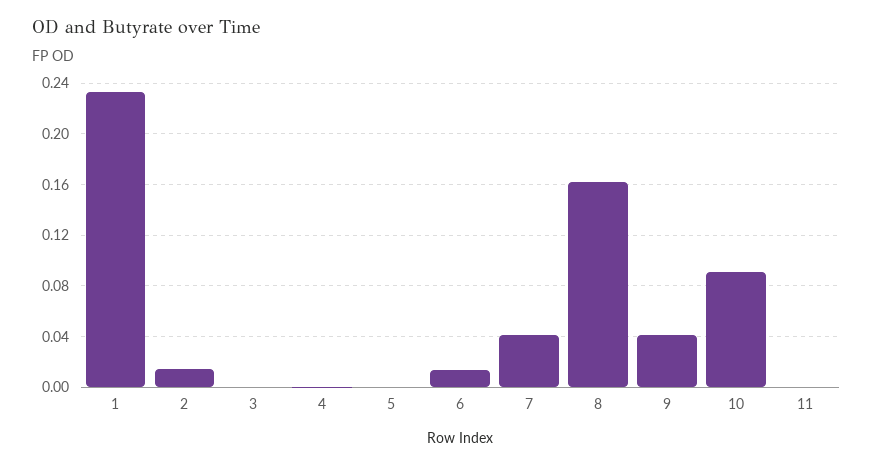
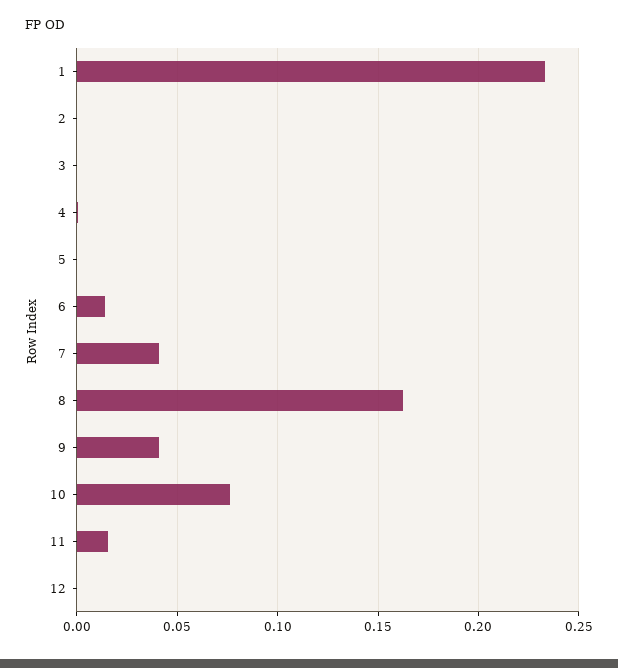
  {
    "1": 0.235,
-   "2": 0.015,
+   "2": 0,
    "3": 0,
    "4": 0,
    "5": 0,
    "6": 0.015,
    "7": 0.04,
    "8": 0.16,
    "9": 0.04,
-   "10": 0.09,
+   "10": 0.075,
-   "11": 0
+   "11": 0.015,
+   "12": 0
  }

